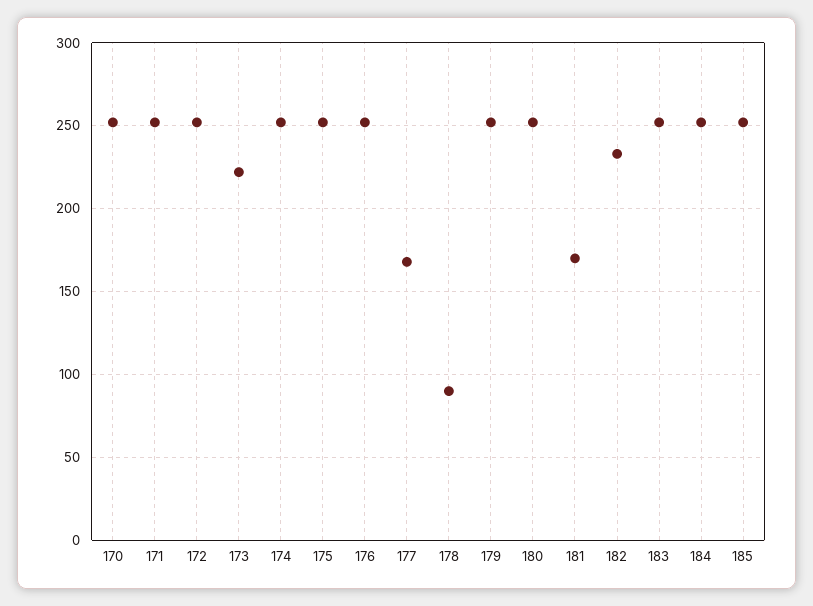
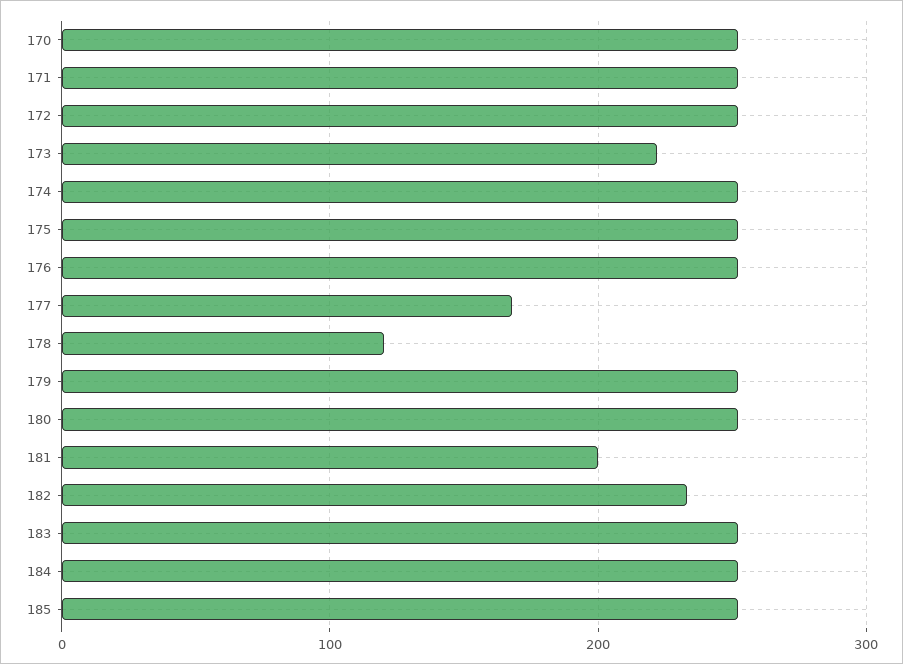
  {
    "170": 250,
    "171": 250,
    "172": 250,
    "173": 220,
    "174": 250,
    "175": 250,
    "176": 250,
    "177": 170,
-   "178": 90,
+   "178": 120,
    "179": 250,
    "180": 250,
-   "181": 170,
+   "181": 200,
    "182": 235,
    "183": 250,
    "184": 250,
    "185": 250
  }

